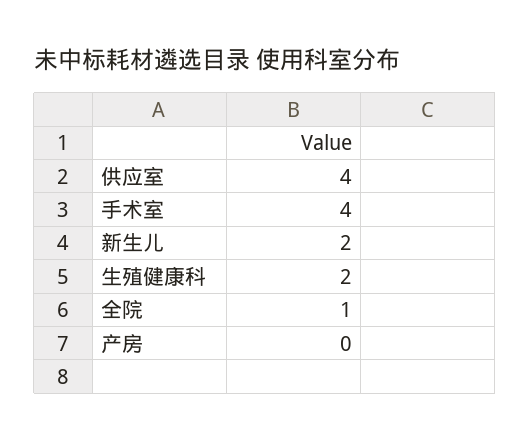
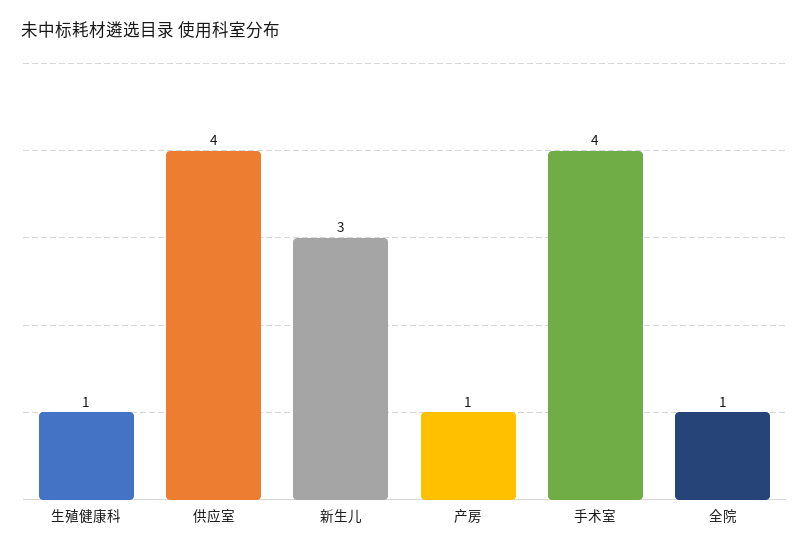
  {
    "供应室": 4,
    "手术室": 4,
-   "新生儿": 2,
+   "新生儿": 3,
-   "生殖健康科": 2,
+   "生殖健康科": 1,
    "全院": 1,
-   "产房": 0
+   "产房": 1
  }

